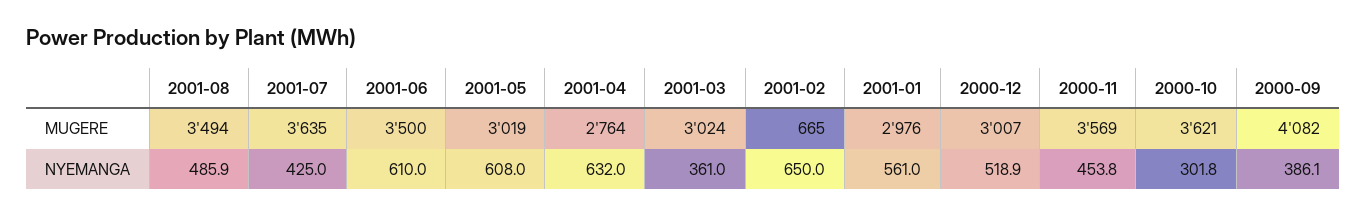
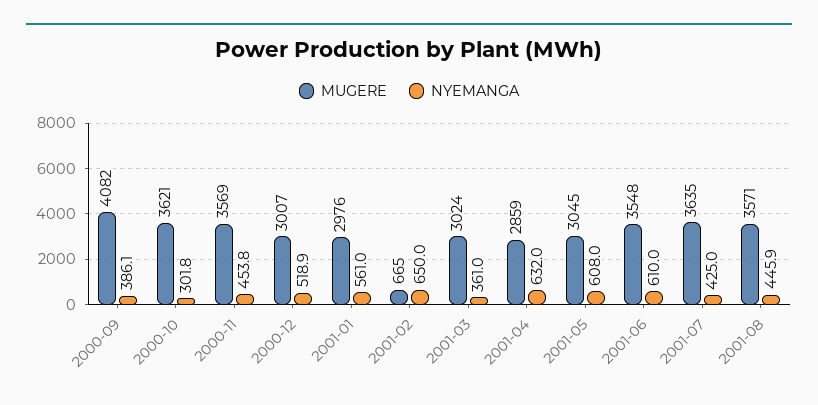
  {
    "MUGERE": {
-     "2001-08": 3494,
+     "2001-08": 3571,
      "2001-07": 3635,
-     "2001-06": 3500,
+     "2001-06": 3548,
-     "2001-05": 3019,
+     "2001-05": 3045,
-     "2001-04": 2764,
+     "2001-04": 2859,
      "2001-03": 3024,
      "2001-02": 665,
      "2001-01": 2976,
      "2000-12": 3007,
      "2000-11": 3569,
      "2000-10": 3621,
      "2000-09": 4082
    },
    "NYEMANGA": {
-     "2001-08": 485.9,
+     "2001-08": 445.9,
      "2001-07": 425,
      "2001-06": 610,
      "2001-05": 608,
      "2001-04": 632,
      "2001-03": 361,
      "2001-02": 650,
      "2001-01": 561,
      "2000-12": 518.9,
      "2000-11": 453.8,
      "2000-10": 301.8,
      "2000-09": 386.1
    }
  }

